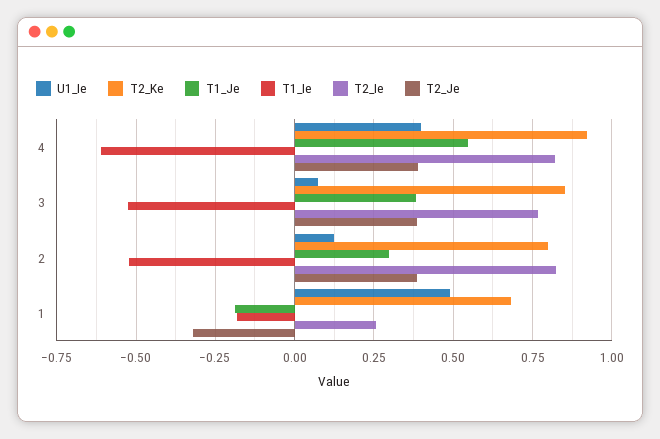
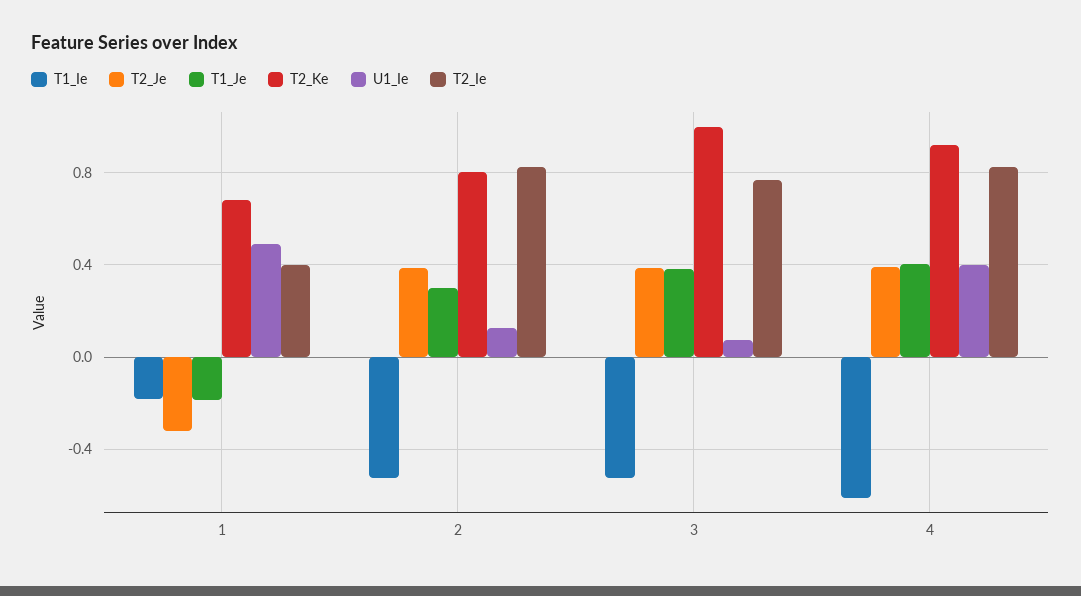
  {
    "U1_Ie": {
      "4": 0.4,
      "3": 0.075,
      "2": 0.125,
      "1": 0.5
    },
    "T2_Ke": {
      "4": 0.925,
-     "3": 0.85,
+     "3": 1,
      "2": 0.8,
      "1": 0.675
    },
    "T1_Je": {
-     "4": 0.55,
+     "4": 0.4,
      "3": 0.375,
      "2": 0.3,
      "1": -0.175
    },
    "T1_Ie": {
      "4": -0.6,
      "3": -0.525,
      "2": -0.525,
      "1": -0.175
    },
    "T2_Ie": {
      "4": 0.825,
      "3": 0.775,
      "2": 0.825,
-     "1": 0.25
+     "1": 0.4
    },
    "T2_Je": {
      "4": 0.4,
      "3": 0.375,
      "2": 0.375,
      "1": -0.325
    }
  }

